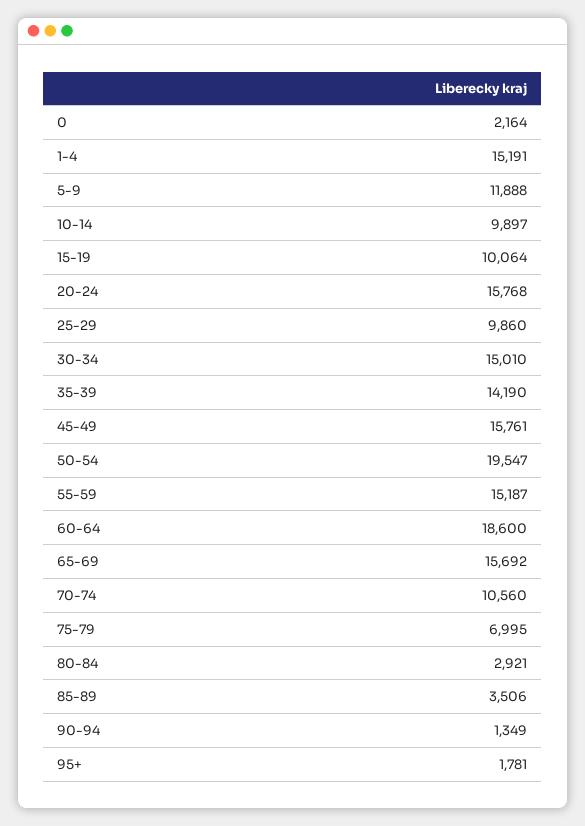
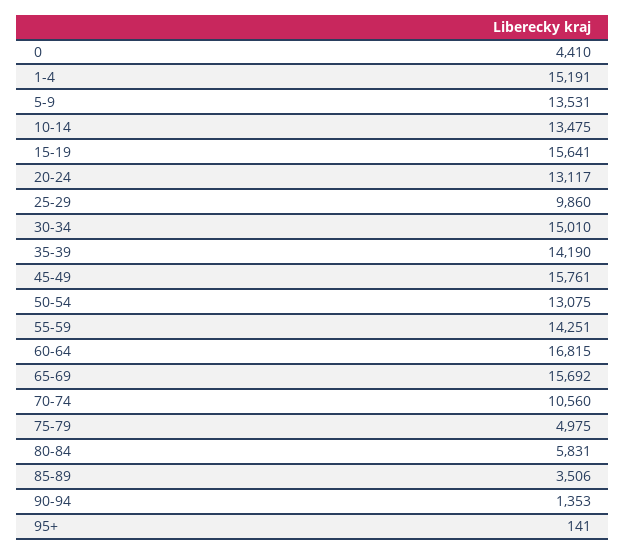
  {
-   "0": 2164,
+   "0": 4410,
    "1-4": 15191,
-   "5-9": 11888,
+   "5-9": 13531,
-   "10-14": 9897,
+   "10-14": 13475,
-   "15-19": 10064,
+   "15-19": 15641,
-   "20-24": 15768,
+   "20-24": 13117,
    "25-29": 9860,
    "30-34": 15010,
    "35-39": 14190,
    "45-49": 15761,
-   "50-54": 19547,
+   "50-54": 13075,
-   "55-59": 15187,
+   "55-59": 14251,
-   "60-64": 18600,
+   "60-64": 16815,
    "65-69": 15692,
    "70-74": 10560,
-   "75-79": 6995,
+   "75-79": 4975,
-   "80-84": 2921,
+   "80-84": 5831,
    "85-89": 3506,
-   "90-94": 1349,
+   "90-94": 1353,
-   "95+": 1781
+   "95+": 141
  }

